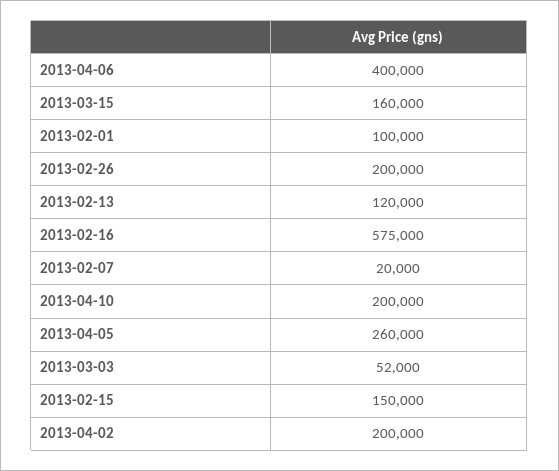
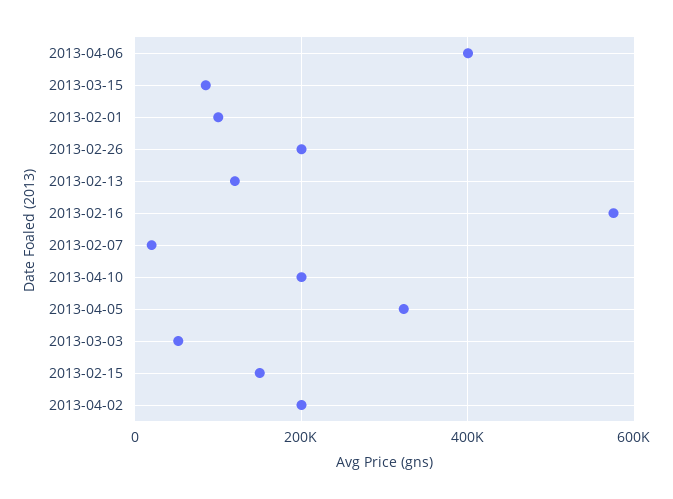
  {
    "2013-04-06": 400000,
-   "2013-03-15": 160000,
+   "2013-03-15": 80000,
    "2013-02-01": 100000,
    "2013-02-26": 200000,
    "2013-02-13": 120000,
    "2013-02-16": 575000,
    "2013-02-07": 20000,
    "2013-04-10": 200000,
-   "2013-04-05": 260000,
+   "2013-04-05": 320000,
    "2013-03-03": 52000,
    "2013-02-15": 150000,
    "2013-04-02": 200000
  }

